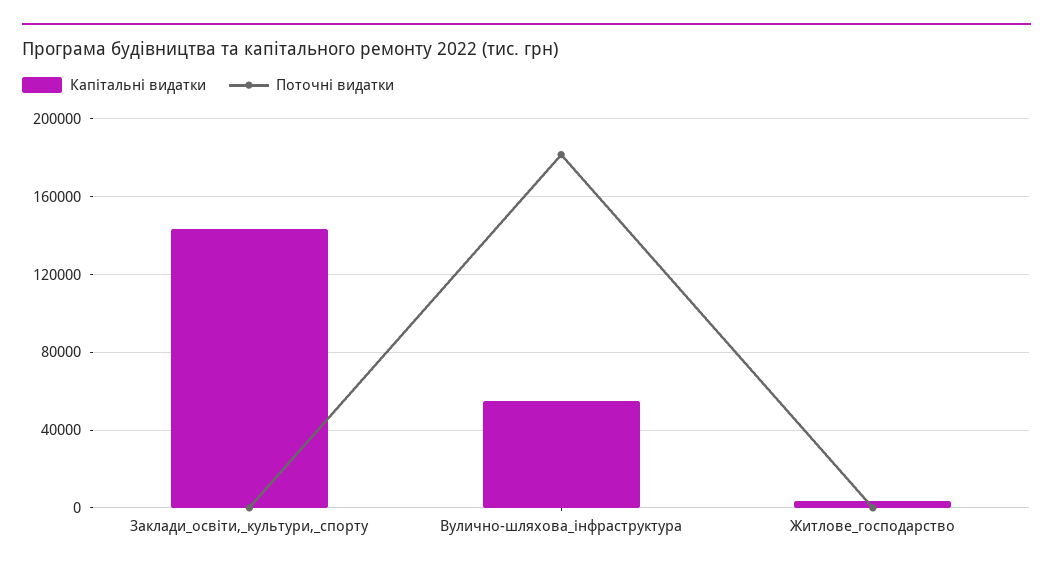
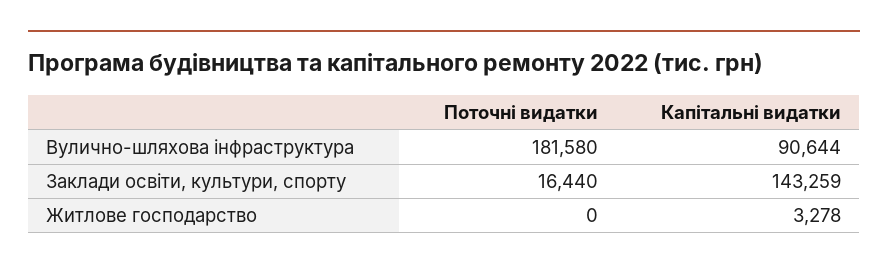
  {
    "Капітальні видатки": {
      "Заклади_освіти,_культури,_спорту": 143259,
-     "Вулично-шляхова_інфраструктура": 55000,
+     "Вулично-шляхова_інфраструктура": 90644,
      "Житлове_господарство": 3278
    },
    "Поточні видатки": {
-     "Заклади_освіти,_культури,_спорту": 0,
+     "Заклади_освіти,_культури,_спорту": 16440,
      "Вулично-шляхова_інфраструктура": 181580,
      "Житлове_господарство": 0
    }
  }

